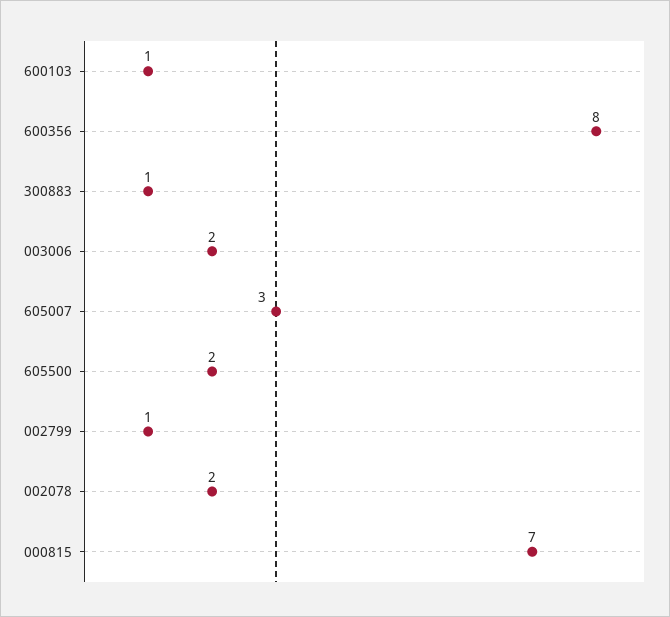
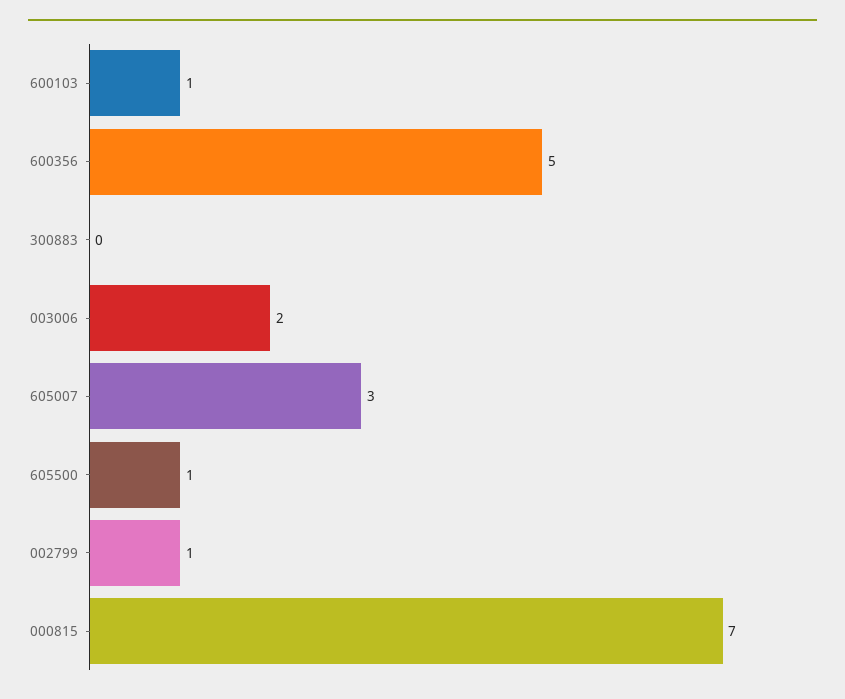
  {
    "600103": 1,
-   "600356": 8,
+   "600356": 5,
-   "300883": 1,
+   "300883": 0,
    "003006": 2,
    "605007": 3,
-   "605500": 2,
+   "605500": 1,
    "002799": 1,
-   "002078": 2,
    "000815": 7
  }

